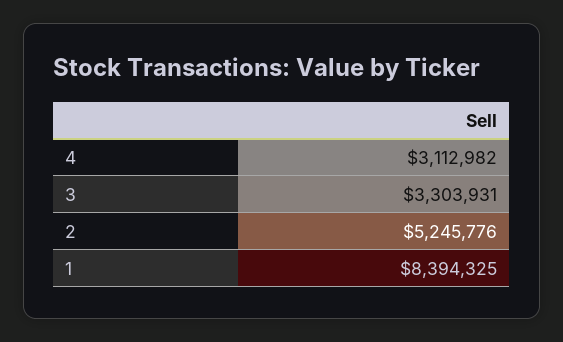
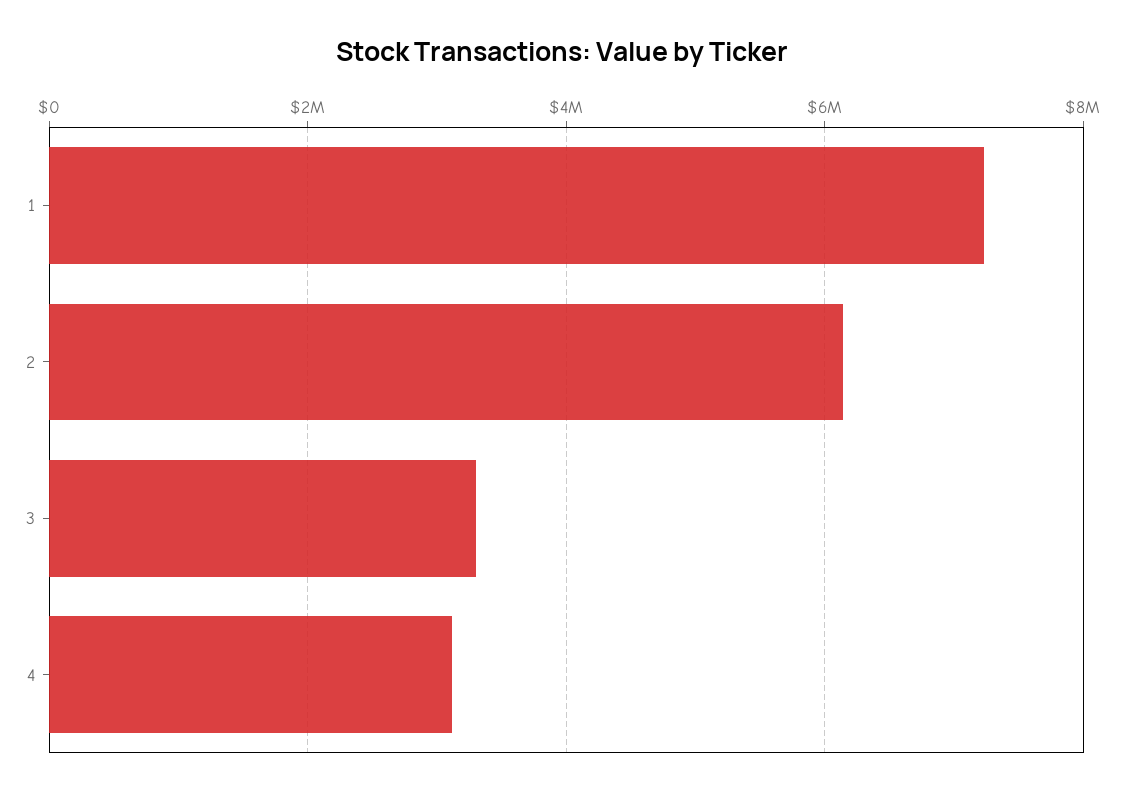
  {
    "4": 3112982,
    "3": 3303931,
-   "2": 5245776,
+   "2": 6200000,
-   "1": 8394325
+   "1": 7200000
  }

